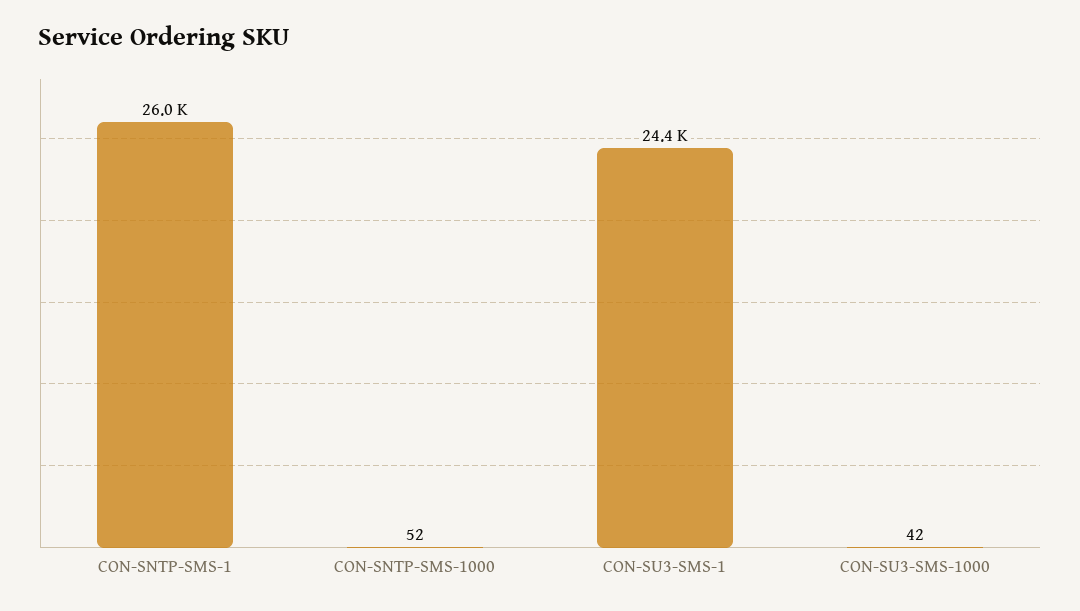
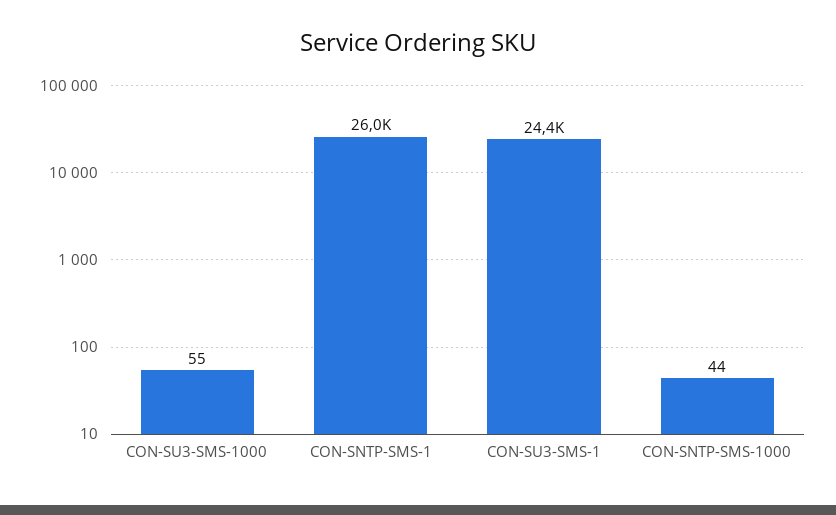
  {
    "CON-SNTP-SMS-1": 26000,
-   "CON-SNTP-SMS-1000": 52,
+   "CON-SNTP-SMS-1000": 44,
    "CON-SU3-SMS-1": 24400,
-   "CON-SU3-SMS-1000": 42
+   "CON-SU3-SMS-1000": 55
  }

